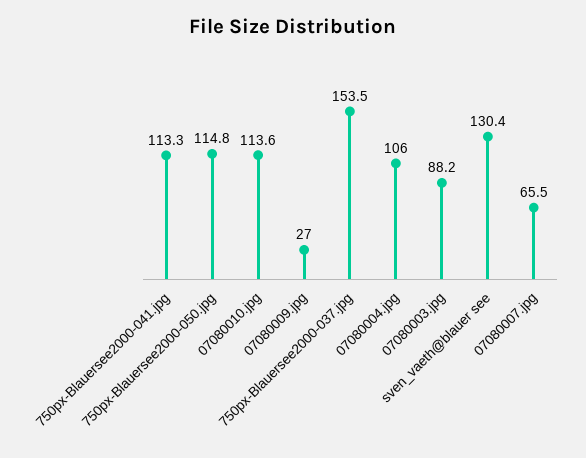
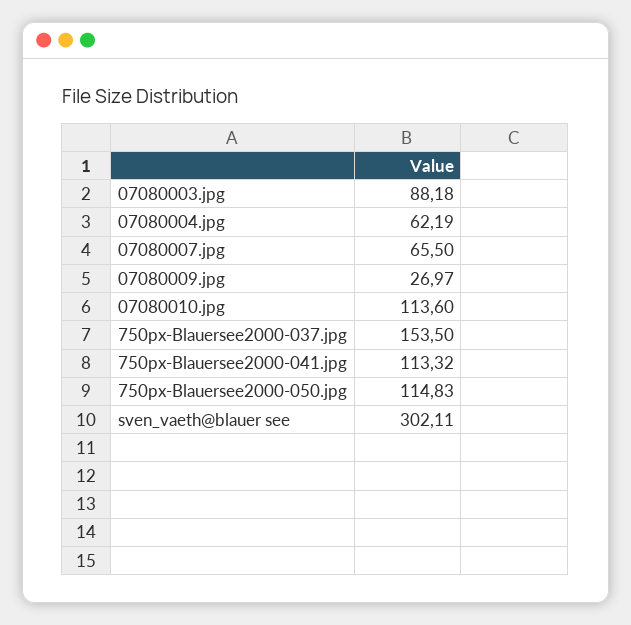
  {
    "750px-Blauersee2000-041.jpg": 113.32,
    "750px-Blauersee2000-050.jpg": 114.83,
    "07080010.jpg": 113.6,
    "07080009.jpg": 26.97,
    "750px-Blauersee2000-037.jpg": 153.5,
-   "07080004.jpg": 106,
+   "07080004.jpg": 62.19,
    "07080003.jpg": 88.18,
-   "sven_vaeth@blauer see": 130.4,
+   "sven_vaeth@blauer see": 302.11,
    "07080007.jpg": 65.5
  }

